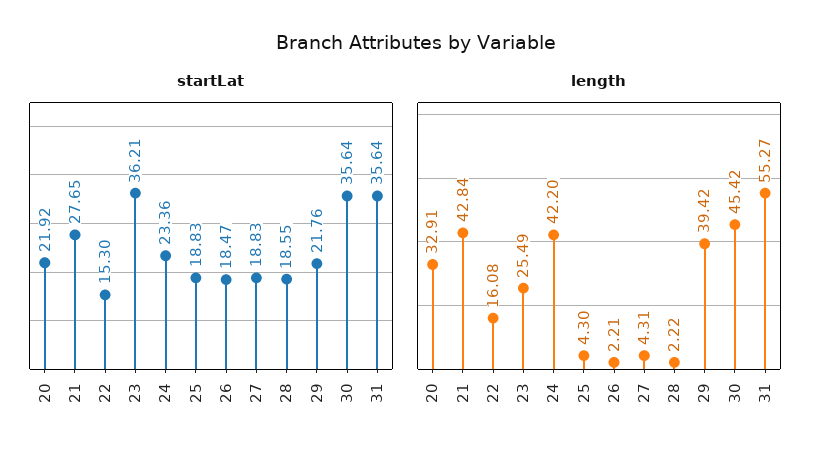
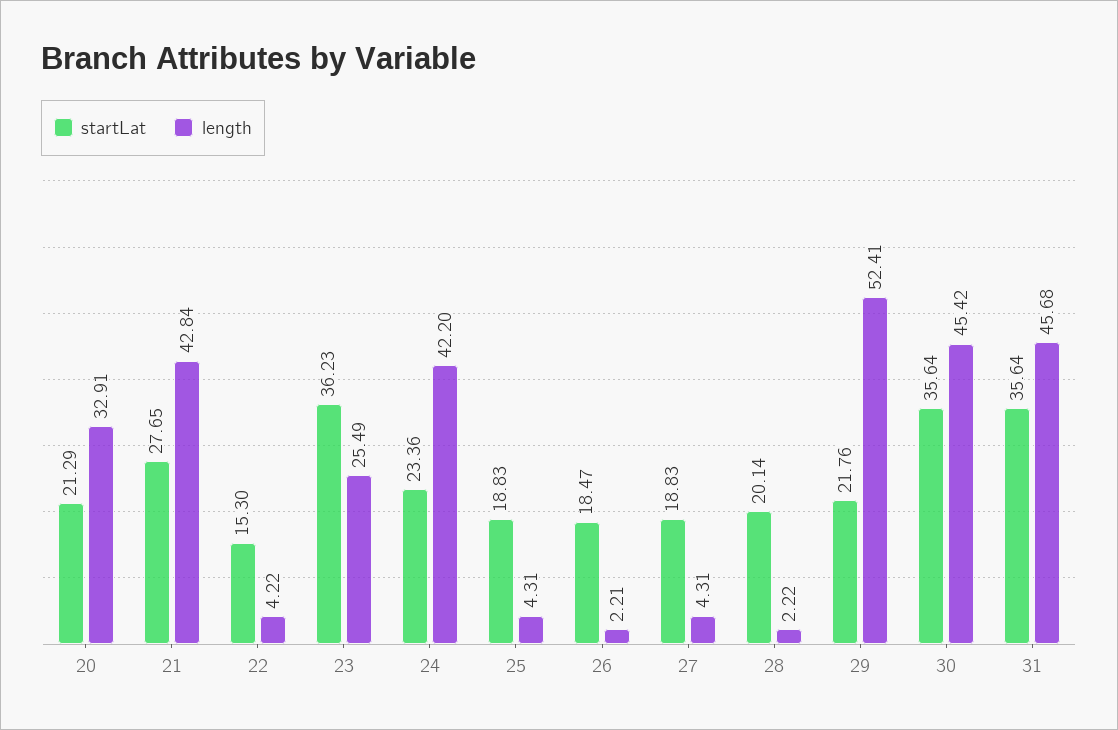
  {
    "startLat": {
-     "20": 21.92,
+     "20": 21.29,
      "21": 27.65,
      "22": 15.3,
-     "23": 36.21,
+     "23": 36.23,
      "24": 23.36,
      "25": 18.83,
      "26": 18.47,
      "27": 18.83,
-     "28": 18.55,
+     "28": 20.14,
      "29": 21.76,
      "30": 35.64,
      "31": 35.64
    },
    "length": {
      "20": 32.91,
      "21": 42.84,
-     "22": 16.08,
+     "22": 4.22,
      "23": 25.49,
      "24": 42.2,
-     "25": 4.3,
+     "25": 4.31,
      "26": 2.21,
      "27": 4.31,
      "28": 2.22,
-     "29": 39.42,
+     "29": 52.41,
      "30": 45.42,
-     "31": 55.27
+     "31": 45.68
    }
  }

